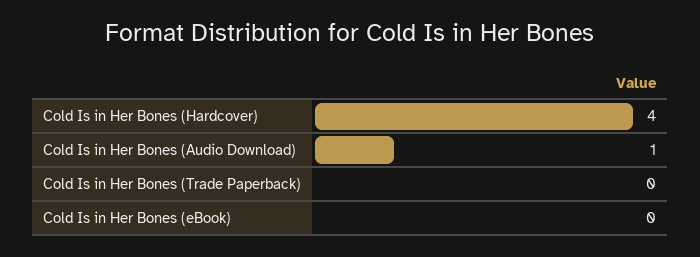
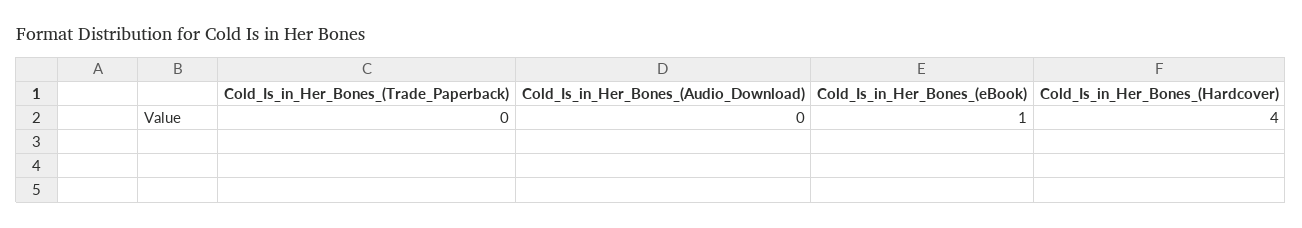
  {
    "Cold Is in Her Bones (Hardcover)": 4,
-   "Cold Is in Her Bones (Audio Download)": 1,
+   "Cold Is in Her Bones (Audio Download)": 0,
    "Cold Is in Her Bones (Trade Paperback)": 0,
-   "Cold Is in Her Bones (eBook)": 0
+   "Cold Is in Her Bones (eBook)": 1
  }

